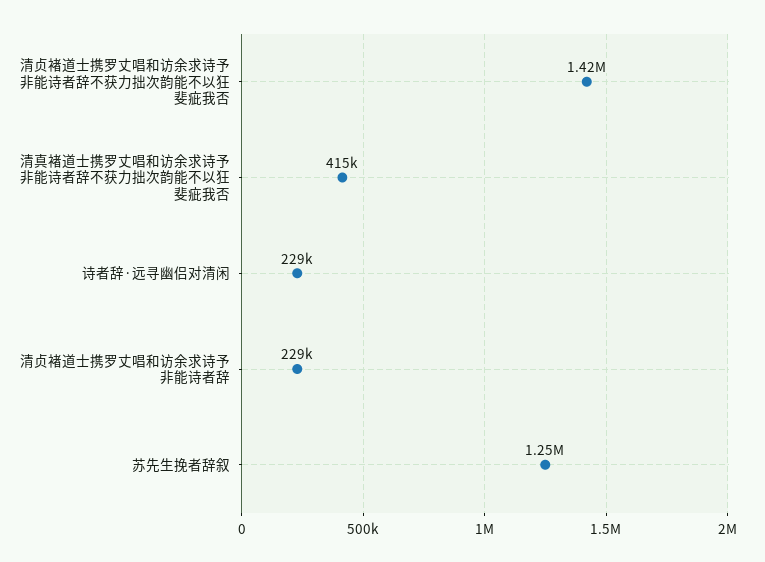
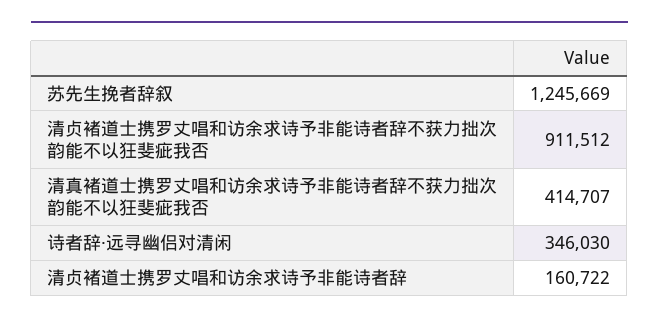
  {
-   "清贞褚道士携罗丈唱和访余求诗予非能诗者辞不获力拙次韵能不以狂斐疵我否": 1420000,
+   "清贞褚道士携罗丈唱和访余求诗予非能诗者辞不获力拙次韵能不以狂斐疵我否": 911512,
    "清真褚道士携罗丈唱和访余求诗予非能诗者辞不获力拙次韵能不以狂斐疵我否": 414707,
-   "诗者辞·远寻幽侣对清闲": 229000,
+   "诗者辞·远寻幽侣对清闲": 346030,
-   "清贞褚道士携罗丈唱和访余求诗予非能诗者辞": 229000,
+   "清贞褚道士携罗丈唱和访余求诗予非能诗者辞": 160722,
    "苏先生挽者辞叙": 1245669
  }

